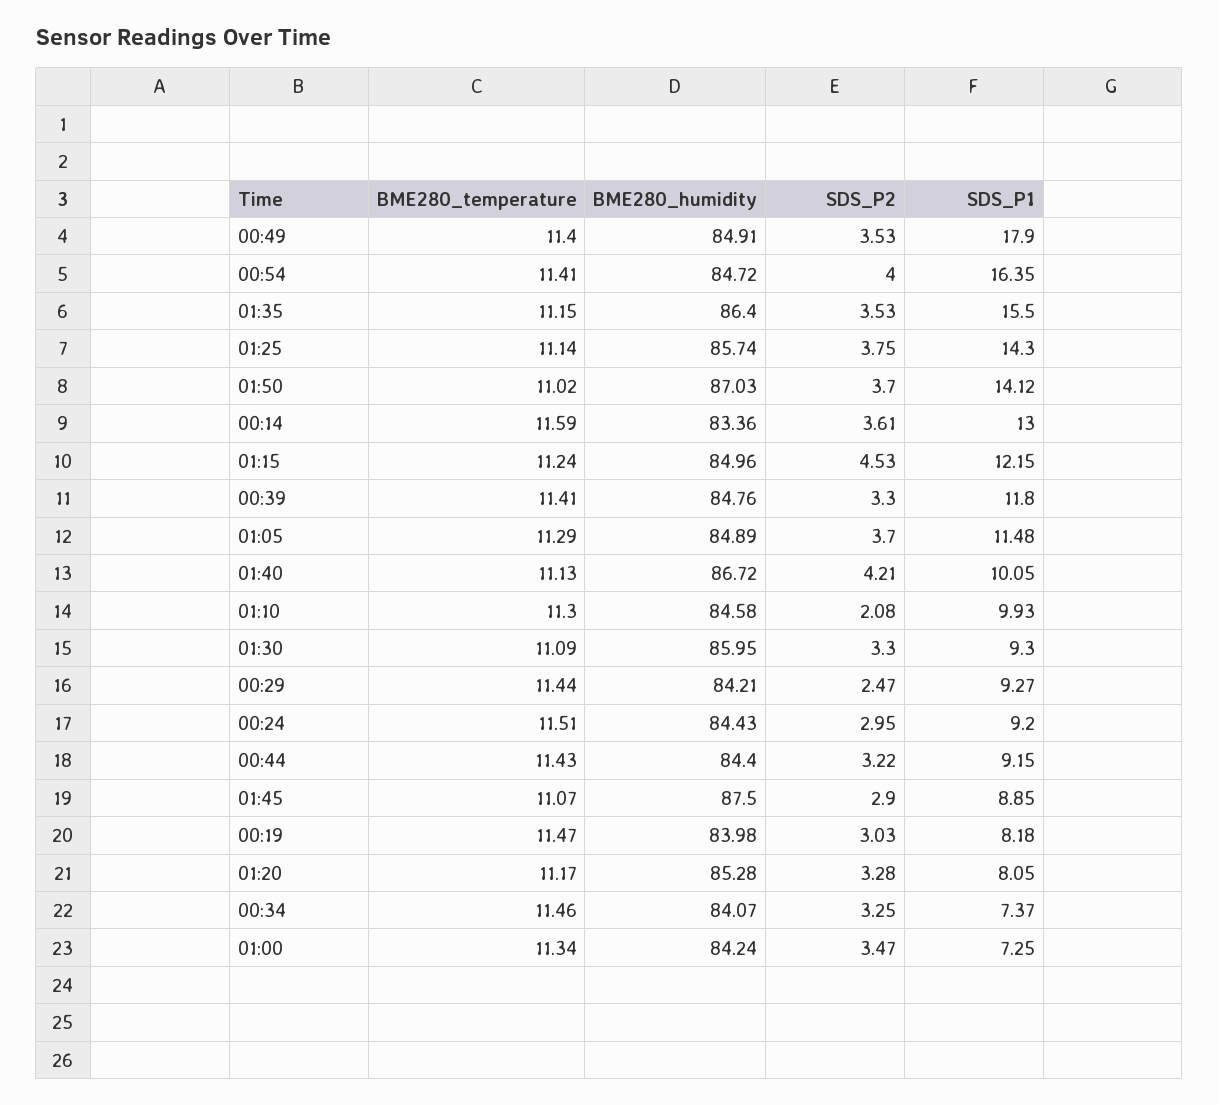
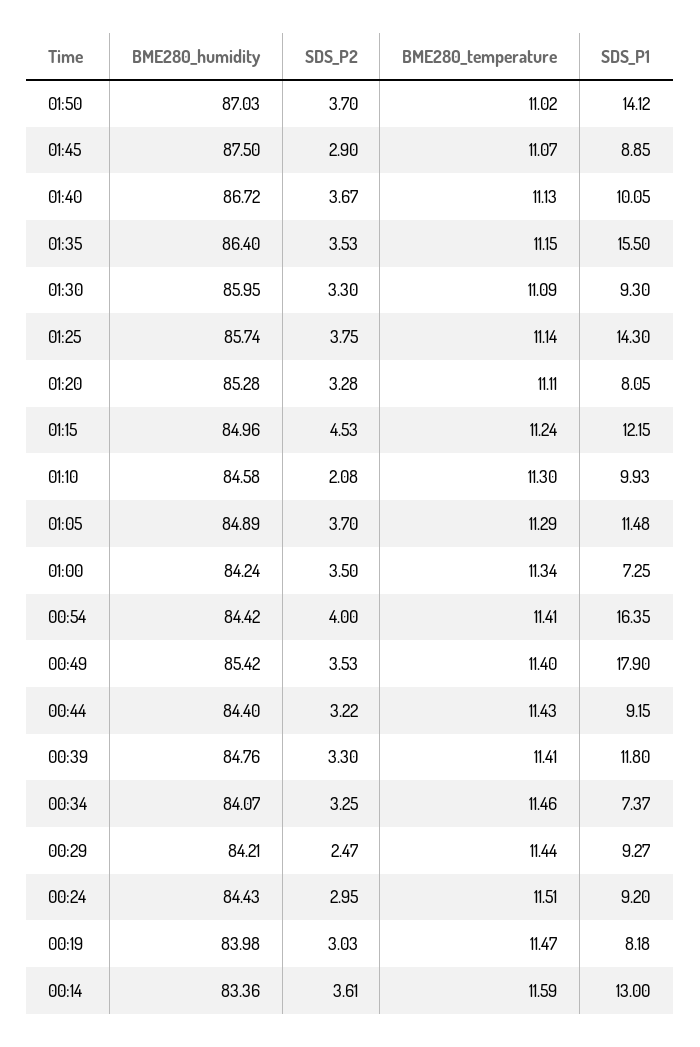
  {
    "BME280_temperature": {
      "00:49": 11.4,
      "00:54": 11.41,
      "01:35": 11.15,
      "01:25": 11.14,
      "01:50": 11.02,
      "00:14": 11.59,
      "01:15": 11.24,
      "00:39": 11.41,
      "01:05": 11.29,
      "01:40": 11.13,
      "01:10": 11.3,
      "01:30": 11.09,
      "00:29": 11.44,
      "00:24": 11.51,
      "00:44": 11.43,
      "01:45": 11.07,
      "00:19": 11.47,
-     "01:20": 11.17,
+     "01:20": 11.11,
      "00:34": 11.46,
      "01:00": 11.34
    },
    "BME280_humidity": {
-     "00:49": 84.91,
+     "00:49": 85.42,
-     "00:54": 84.72,
+     "00:54": 84.42,
      "01:35": 86.4,
      "01:25": 85.74,
      "01:50": 87.03,
      "00:14": 83.36,
      "01:15": 84.96,
      "00:39": 84.76,
      "01:05": 84.89,
      "01:40": 86.72,
      "01:10": 84.58,
      "01:30": 85.95,
      "00:29": 84.21,
      "00:24": 84.43,
      "00:44": 84.4,
      "01:45": 87.5,
      "00:19": 83.98,
      "01:20": 85.28,
      "00:34": 84.07,
      "01:00": 84.24
    },
    "SDS_P2": {
      "00:49": 3.53,
      "00:54": 4,
      "01:35": 3.53,
      "01:25": 3.75,
      "01:50": 3.7,
      "00:14": 3.61,
      "01:15": 4.53,
      "00:39": 3.3,
      "01:05": 3.7,
-     "01:40": 4.21,
+     "01:40": 3.67,
      "01:10": 2.08,
      "01:30": 3.3,
      "00:29": 2.47,
      "00:24": 2.95,
      "00:44": 3.22,
      "01:45": 2.9,
      "00:19": 3.03,
      "01:20": 3.28,
      "00:34": 3.25,
-     "01:00": 3.47
+     "01:00": 3.5
    },
    "SDS_P1": {
      "00:49": 17.9,
      "00:54": 16.35,
      "01:35": 15.5,
      "01:25": 14.3,
      "01:50": 14.12,
      "00:14": 13,
      "01:15": 12.15,
      "00:39": 11.8,
      "01:05": 11.48,
      "01:40": 10.05,
      "01:10": 9.93,
      "01:30": 9.3,
      "00:29": 9.27,
      "00:24": 9.2,
      "00:44": 9.15,
      "01:45": 8.85,
      "00:19": 8.18,
      "01:20": 8.05,
      "00:34": 7.37,
      "01:00": 7.25
    }
  }

